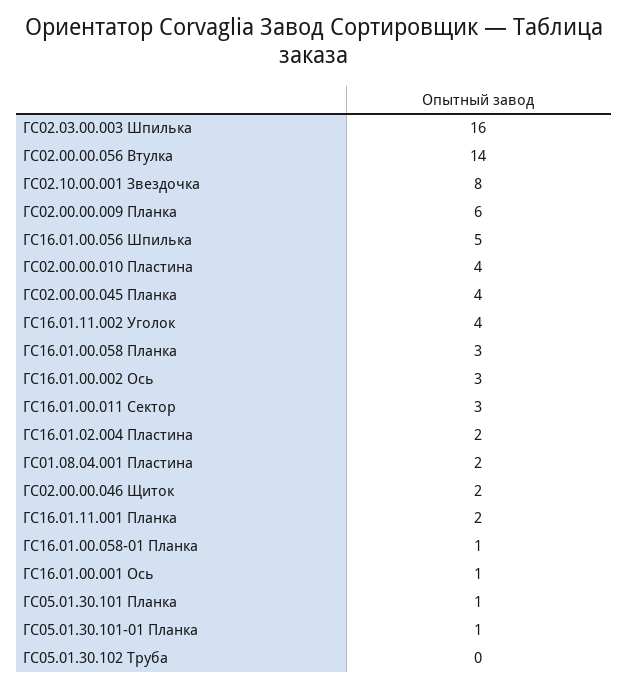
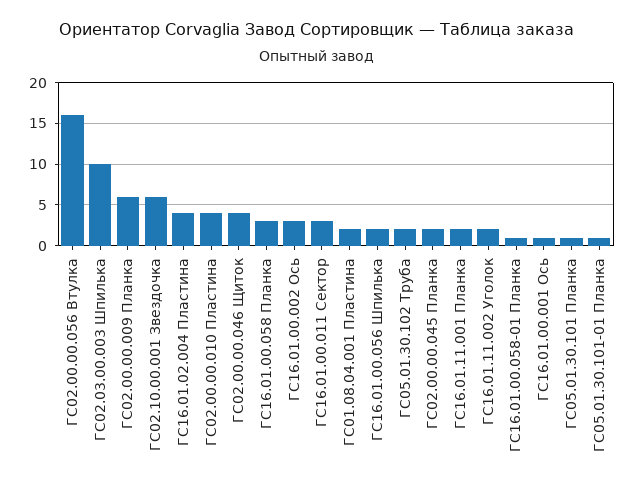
  {
-   "ГС02.03.00.003 Шпилька": 16,
+   "ГС02.03.00.003 Шпилька": 10,
-   "ГС02.00.00.056 Втулка": 14,
+   "ГС02.00.00.056 Втулка": 16,
-   "ГС02.10.00.001 Звездочка": 8,
+   "ГС02.10.00.001 Звездочка": 6,
    "ГС02.00.00.009 Планка": 6,
-   "ГС16.01.00.056 Шпилька": 5,
+   "ГС16.01.00.056 Шпилька": 2,
    "ГС02.00.00.010 Пластина": 4,
-   "ГС02.00.00.045 Планка": 4,
+   "ГС02.00.00.045 Планка": 2,
-   "ГС16.01.11.002 Уголок": 4,
+   "ГС16.01.11.002 Уголок": 2,
    "ГС16.01.00.058 Планка": 3,
    "ГС16.01.00.002 Ось": 3,
    "ГС16.01.00.011 Сектор": 3,
-   "ГС16.01.02.004 Пластина": 2,
+   "ГС16.01.02.004 Пластина": 4,
    "ГС01.08.04.001 Пластина": 2,
-   "ГС02.00.00.046 Щиток": 2,
+   "ГС02.00.00.046 Щиток": 4,
    "ГС16.01.11.001 Планка": 2,
    "ГС16.01.00.058-01 Планка": 1,
    "ГС16.01.00.001 Ось": 1,
    "ГС05.01.30.101 Планка": 1,
    "ГС05.01.30.101-01 Планка": 1,
-   "ГС05.01.30.102 Труба": 0
+   "ГС05.01.30.102 Труба": 2
  }

